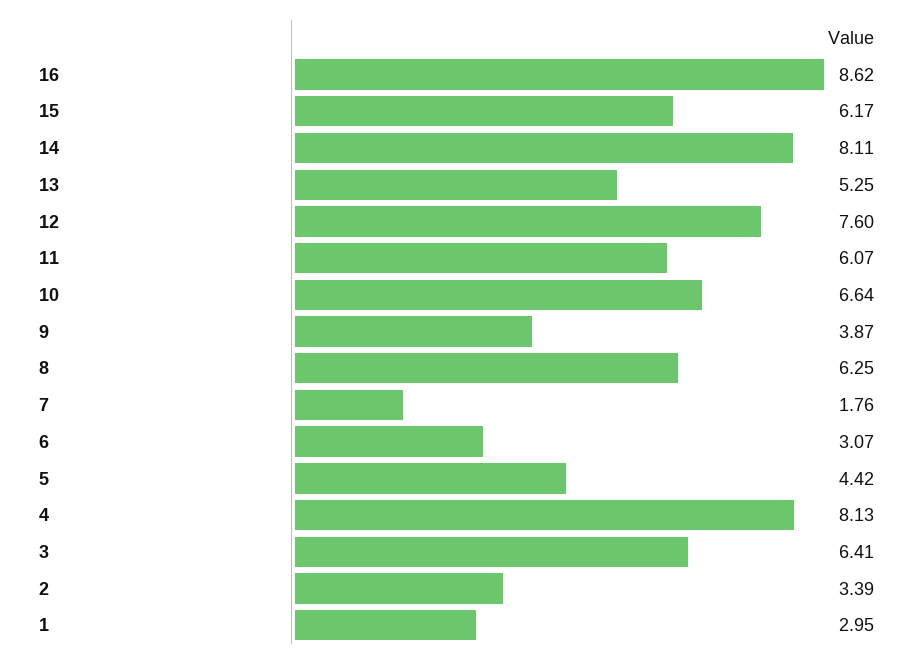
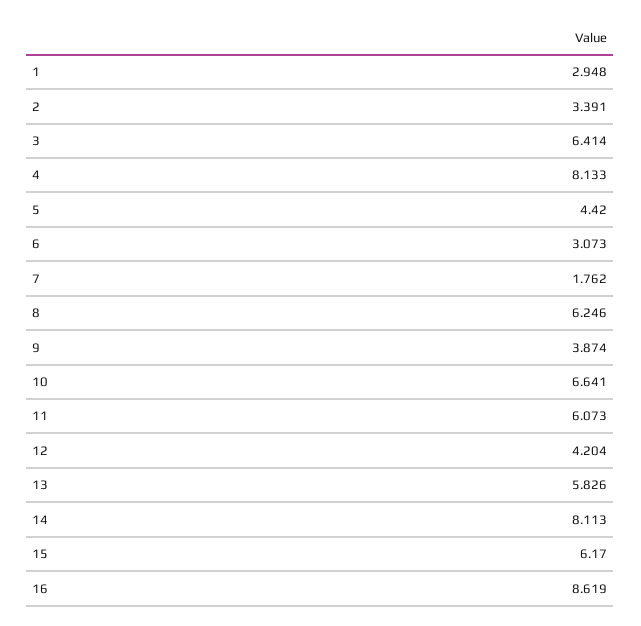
  {
    "16": 8.619,
    "15": 6.17,
    "14": 8.113,
-   "13": 5.25,
+   "13": 5.826,
-   "12": 7.6,
+   "12": 4.204,
    "11": 6.073,
    "10": 6.641,
    "9": 3.874,
    "8": 6.246,
    "7": 1.762,
    "6": 3.073,
    "5": 4.42,
    "4": 8.133,
    "3": 6.414,
    "2": 3.391,
    "1": 2.948
  }

